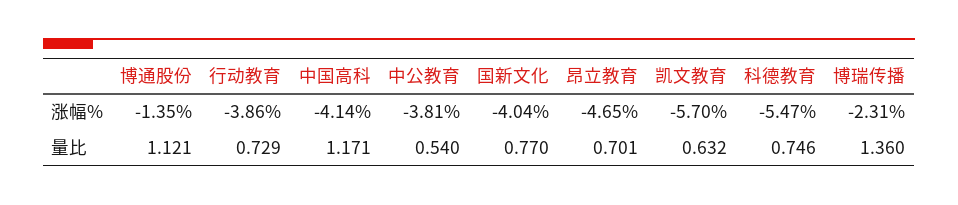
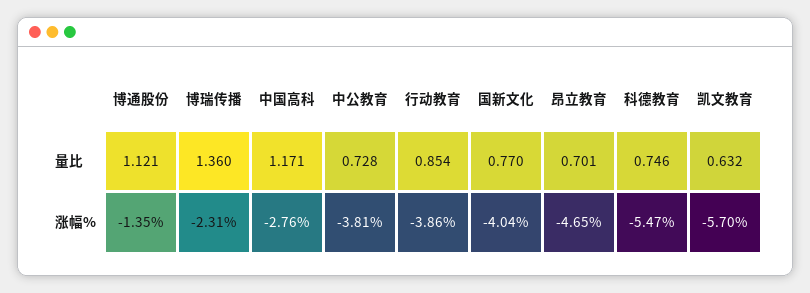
  {
    "博通股份": {
      "涨幅%": -1.35,
      "量比": 1.121
    },
    "行动教育": {
      "涨幅%": -3.86,
-     "量比": 0.729
+     "量比": 0.854
    },
    "中国高科": {
-     "涨幅%": -4.14,
+     "涨幅%": -2.76,
      "量比": 1.171
    },
    "中公教育": {
      "涨幅%": -3.81,
-     "量比": 0.54
+     "量比": 0.728
    },
    "国新文化": {
      "涨幅%": -4.04,
      "量比": 0.77
    },
    "昂立教育": {
      "涨幅%": -4.65,
      "量比": 0.701
    },
    "凯文教育": {
      "涨幅%": -5.7,
      "量比": 0.632
    },
    "科德教育": {
      "涨幅%": -5.47,
      "量比": 0.746
    },
    "博瑞传播": {
      "涨幅%": -2.31,
      "量比": 1.36
    }
  }

